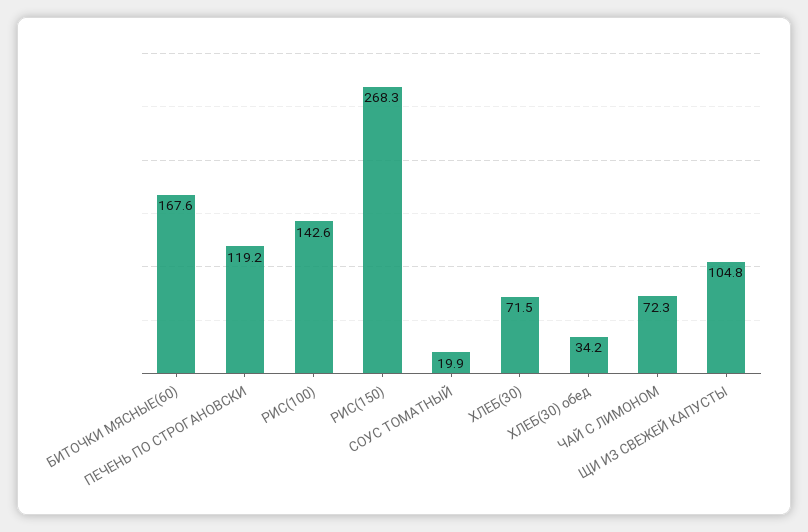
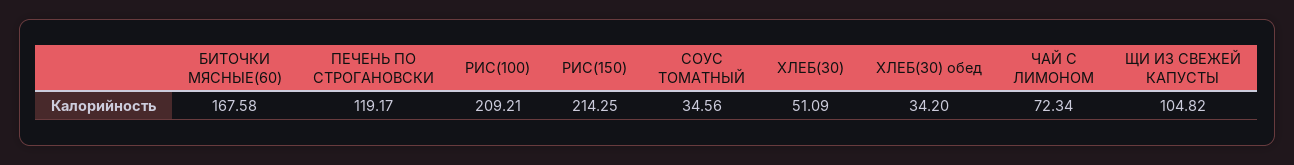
  {
    "БИТОЧКИ МЯСНЫЕ(60)": 167.58,
    "ПЕЧЕНЬ ПО СТРОГАНОВСКИ": 119.17,
-   "РИС(100)": 142.6,
+   "РИС(100)": 209.21,
-   "РИС(150)": 268.3,
+   "РИС(150)": 214.25,
-   "СОУС ТОМАТНЫЙ": 19.9,
+   "СОУС ТОМАТНЫЙ": 34.56,
-   "ХЛЕБ(30)": 71.5,
+   "ХЛЕБ(30)": 51.09,
    "ХЛЕБ(30) обед": 34.2,
    "ЧАЙ С ЛИМОНОМ": 72.34,
    "ЩИ ИЗ СВЕЖЕЙ КАПУСТЫ": 104.82
  }

